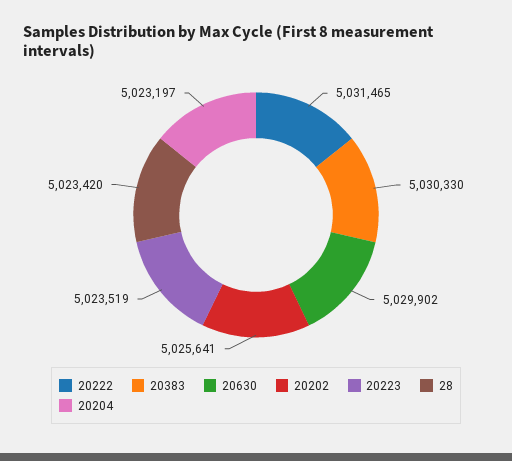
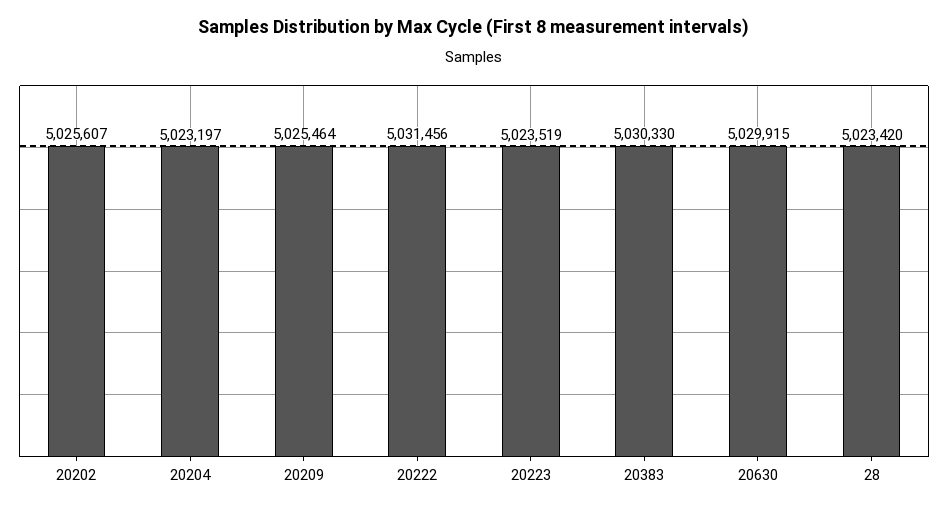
  {
-   "20222": 5031465,
+   "20222": 5031456,
    "20383": 5030330,
-   "20630": 5029902,
+   "20630": 5029915,
-   "20202": 5025641,
+   "20202": 5025607,
    "20223": 5023519,
    "28": 5023420,
-   "20204": 5023197
+   "20204": 5023197,
+   "20209": 5025464
  }

